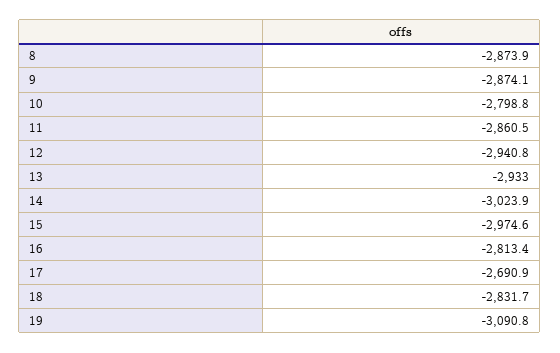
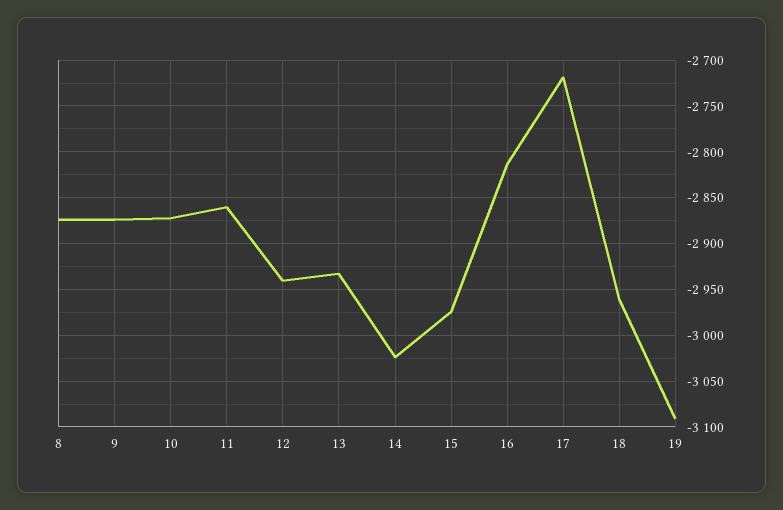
  {
    "8": -2873.9,
    "9": -2874.1,
-   "10": -2798.8,
+   "10": -2870,
    "11": -2860.5,
    "12": -2940.8,
    "13": -2933,
    "14": -3023.9,
    "15": -2974.6,
    "16": -2813.4,
-   "17": -2690.9,
+   "17": -2720,
-   "18": -2831.7,
+   "18": -2960,
    "19": -3090.8
  }

